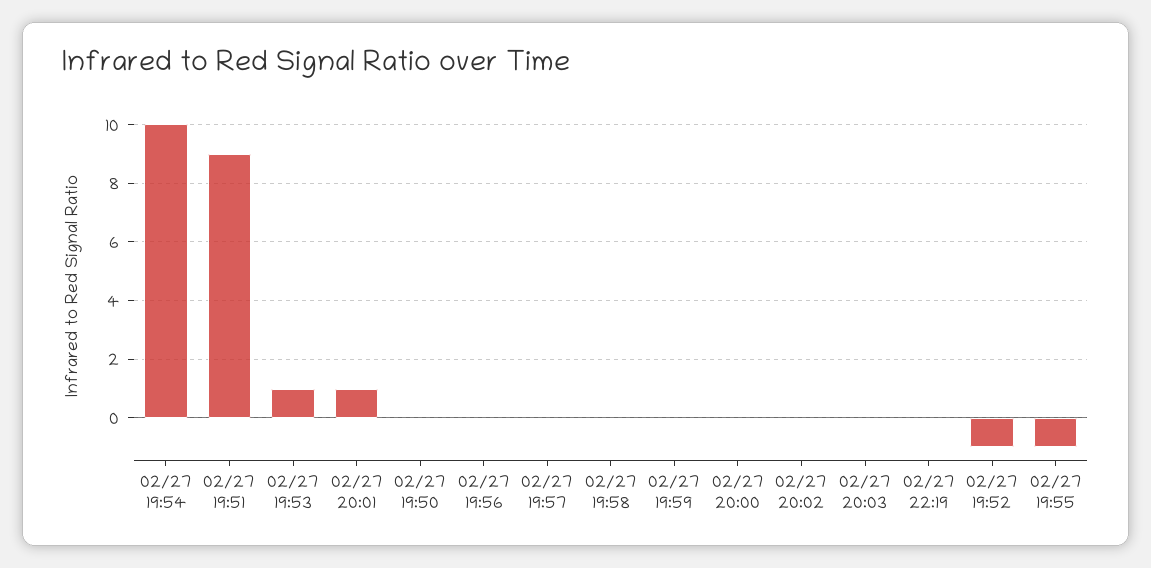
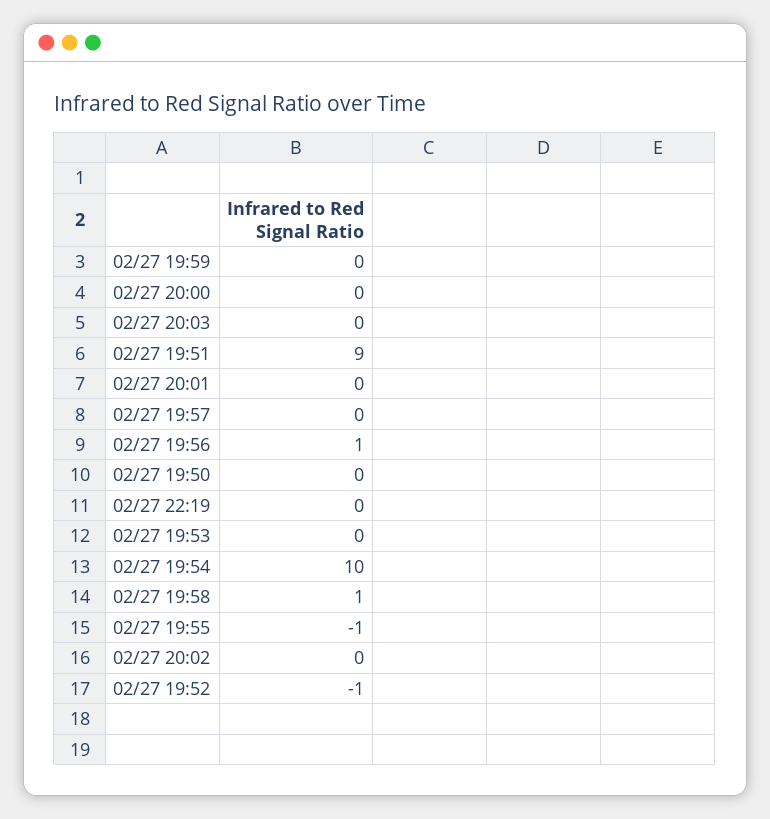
  {
    "02/27 19:54": 10,
    "02/27 19:51": 9,
-   "02/27 19:53": 1,
+   "02/27 19:53": 0,
-   "02/27 20:01": 1,
+   "02/27 20:01": 0,
    "02/27 19:50": 0,
-   "02/27 19:56": 0,
+   "02/27 19:56": 1,
    "02/27 19:57": 0,
-   "02/27 19:58": 0,
+   "02/27 19:58": 1,
    "02/27 19:59": 0,
    "02/27 20:00": 0,
    "02/27 20:02": 0,
    "02/27 20:03": 0,
    "02/27 22:19": 0,
    "02/27 19:52": -1,
    "02/27 19:55": -1
  }

